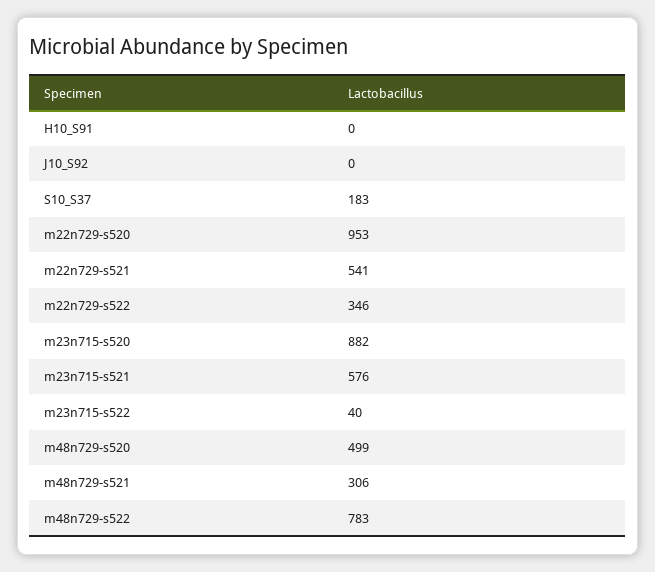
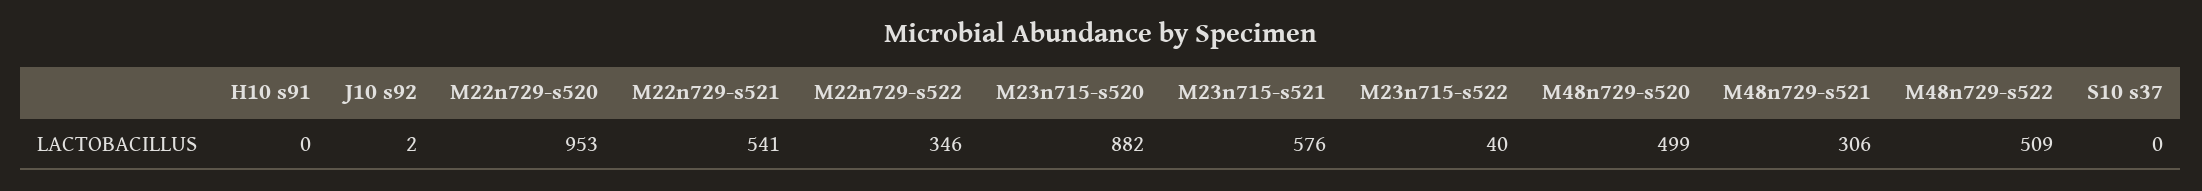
  {
    "H10_S91": 0,
-   "J10_S92": 0,
+   "J10_S92": 2,
-   "S10_S37": 183,
+   "S10_S37": 0,
    "m22n729-s520": 953,
    "m22n729-s521": 541,
    "m22n729-s522": 346,
    "m23n715-s520": 882,
    "m23n715-s521": 576,
    "m23n715-s522": 40,
    "m48n729-s520": 499,
    "m48n729-s521": 306,
-   "m48n729-s522": 783
+   "m48n729-s522": 509
  }

